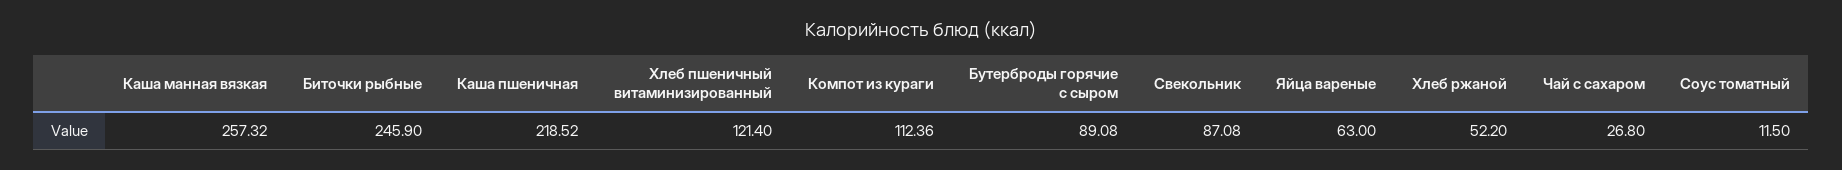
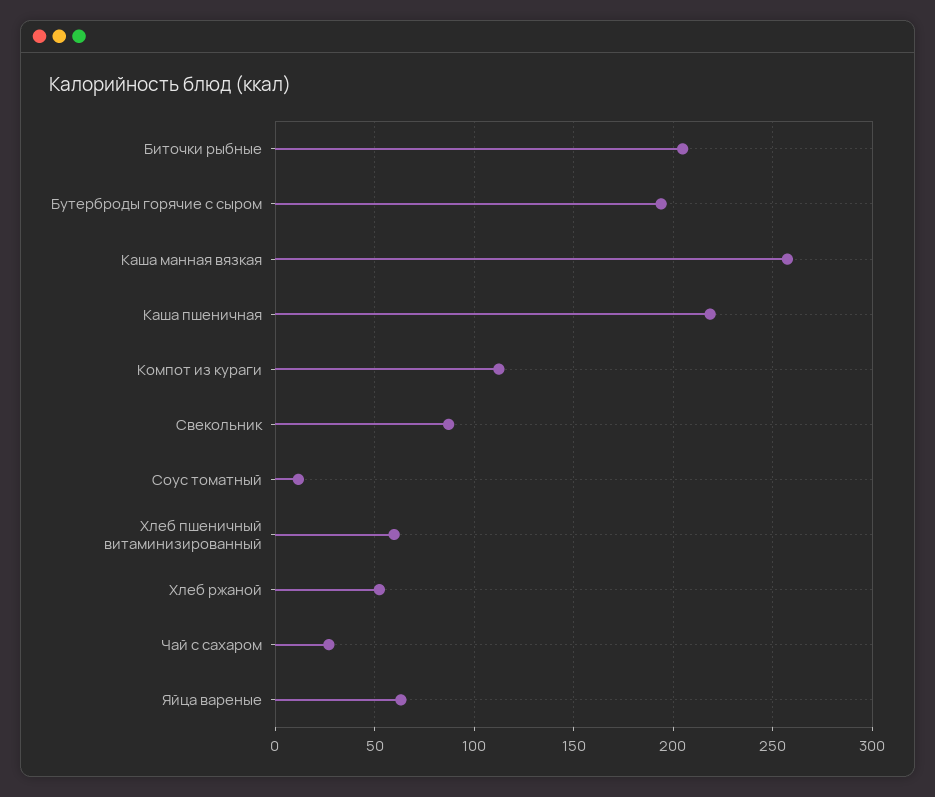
  {
    "Каша манная вязкая": 257.32,
-   "Биточки рыбные": 245.9,
+   "Биточки рыбные": 205,
    "Каша пшеничная": 218.52,
-   "Хлеб пшеничный витаминизированный": 121.4,
+   "Хлеб пшеничный витаминизированный": 60,
    "Компот из кураги": 112.36,
-   "Бутерброды горячие с сыром": 89.08,
+   "Бутерброды горячие с сыром": 195,
    "Свекольник": 87.08,
    "Яйца вареные": 63,
    "Хлеб ржаной": 52.2,
    "Чай с сахаром": 26.8,
    "Соус томатный": 11.5
  }

